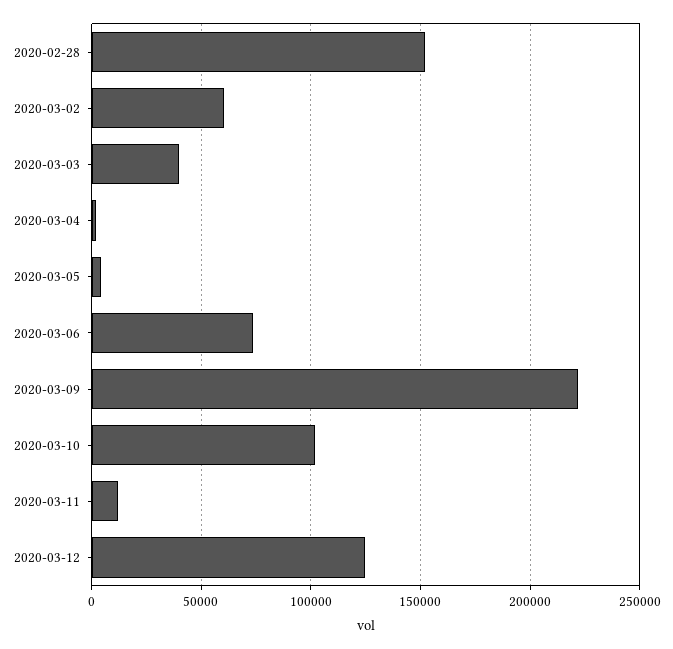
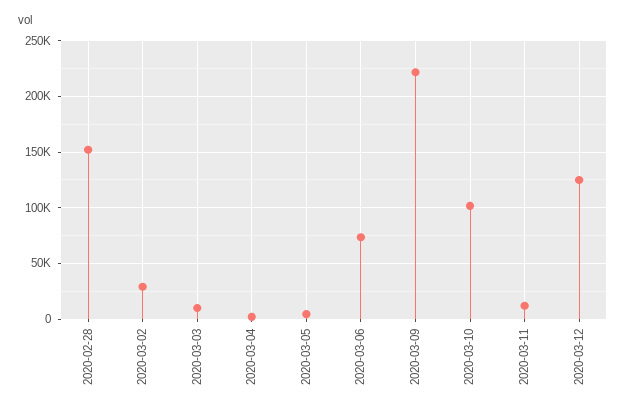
  {
    "2020-02-28": 150000,
-   "2020-03-02": 60000,
+   "2020-03-02": 30000,
-   "2020-03-03": 40000,
+   "2020-03-03": 10000,
    "2020-03-04": 0,
    "2020-03-05": 5000,
    "2020-03-06": 75000,
    "2020-03-09": 220000,
    "2020-03-10": 100000,
    "2020-03-11": 10000,
    "2020-03-12": 125000
  }

